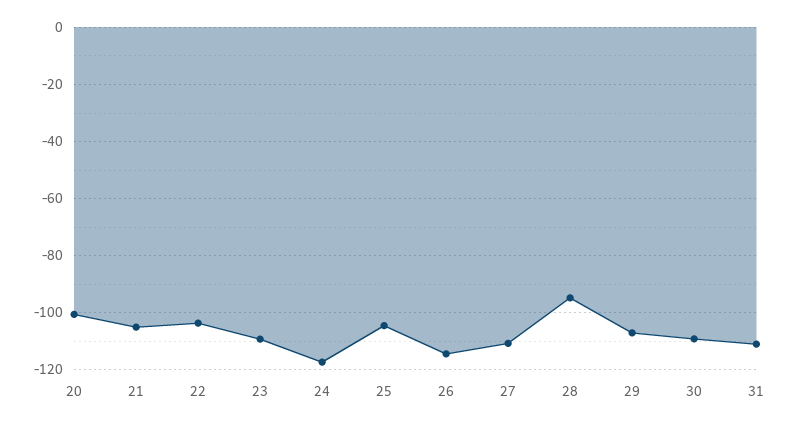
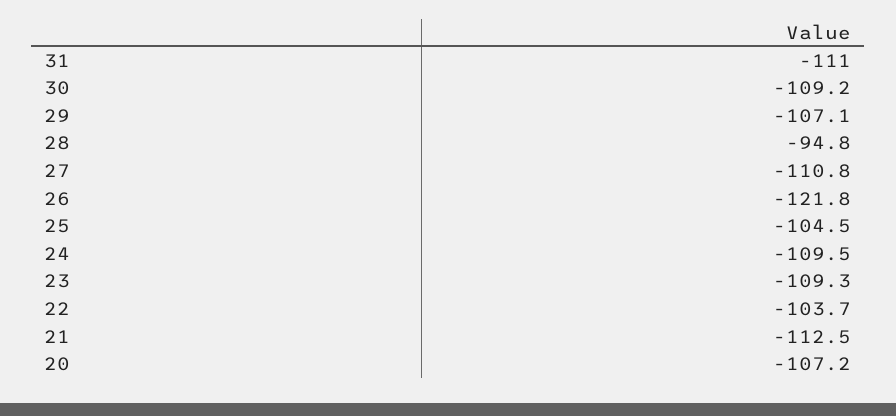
  {
-   "20": -100,
+   "20": -107.2,
-   "21": -105,
+   "21": -112.5,
    "22": -103.7,
    "23": -109.3,
-   "24": -117.5,
+   "24": -109.5,
    "25": -104.5,
-   "26": -115,
+   "26": -121.8,
    "27": -110.8,
    "28": -94.8,
    "29": -107.1,
    "30": -109.2,
    "31": -111
  }

